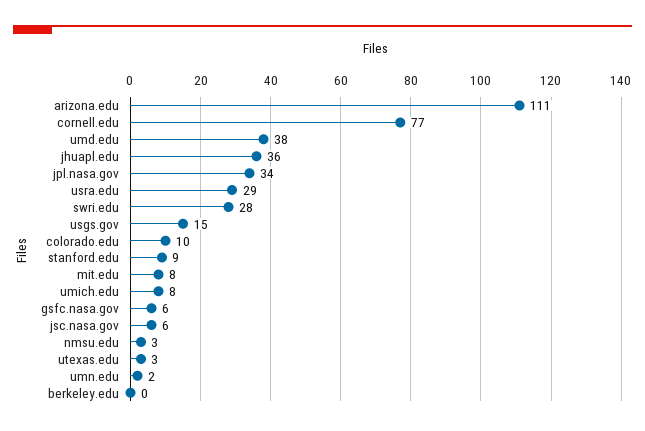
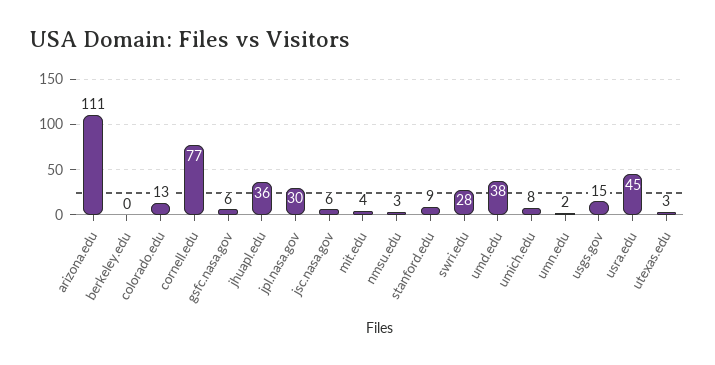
  {
    "arizona.edu": 111,
    "cornell.edu": 77,
    "umd.edu": 38,
    "jhuapl.edu": 36,
-   "jpl.nasa.gov": 34,
+   "jpl.nasa.gov": 30,
-   "usra.edu": 29,
+   "usra.edu": 45,
    "swri.edu": 28,
    "usgs.gov": 15,
-   "colorado.edu": 10,
+   "colorado.edu": 13,
    "stanford.edu": 9,
-   "mit.edu": 8,
+   "mit.edu": 4,
    "umich.edu": 8,
    "gsfc.nasa.gov": 6,
    "jsc.nasa.gov": 6,
    "nmsu.edu": 3,
    "utexas.edu": 3,
    "umn.edu": 2,
    "berkeley.edu": 0
  }

